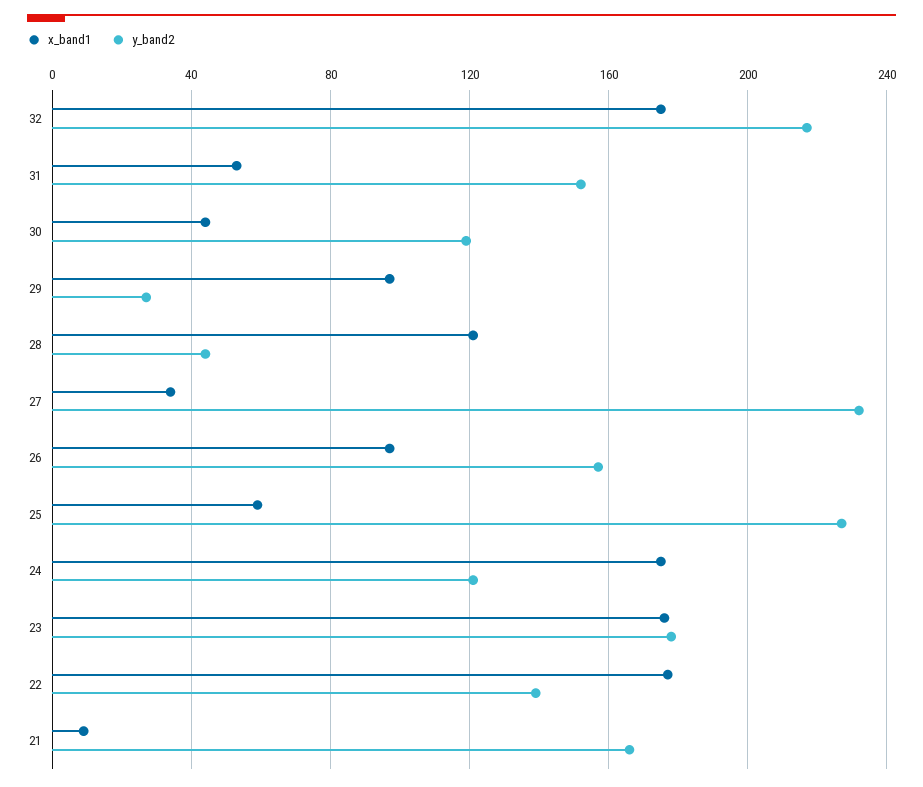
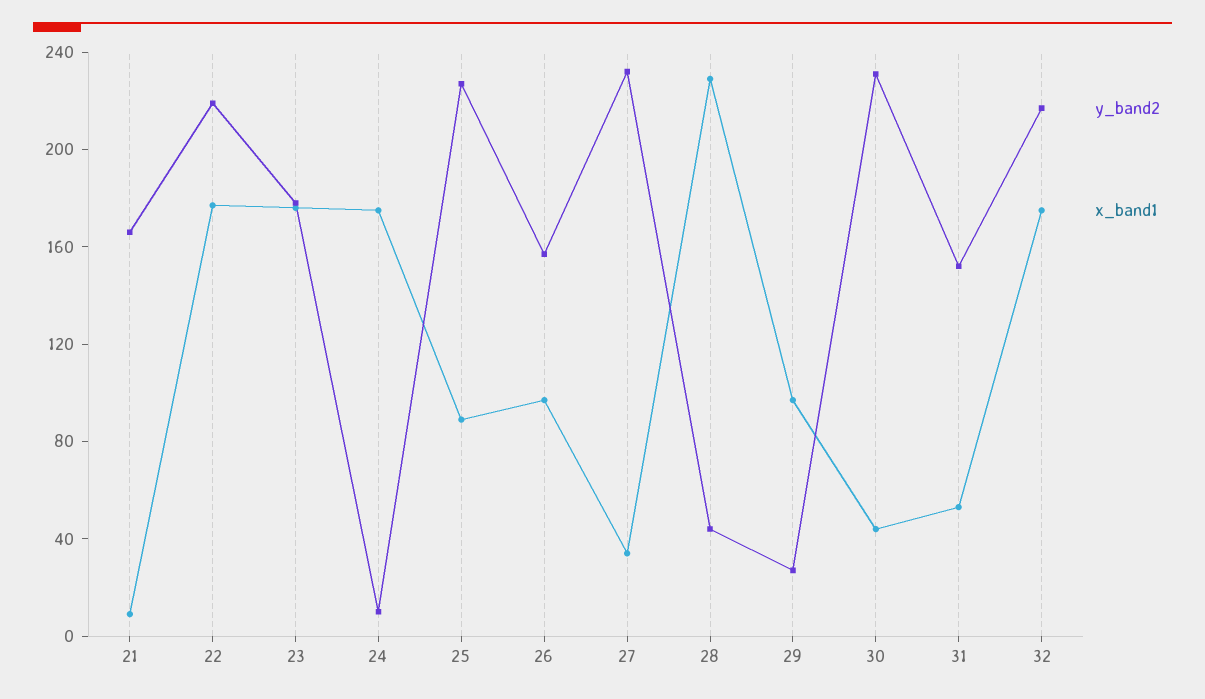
  {
    "x_band1": {
      "32": 175,
      "31": 55,
      "30": 45,
      "29": 95,
-     "28": 120,
+     "28": 230,
      "27": 35,
      "26": 95,
-     "25": 60,
+     "25": 90,
      "24": 175,
      "23": 175,
      "22": 175,
      "21": 10
    },
    "y_band2": {
      "32": 215,
      "31": 150,
-     "30": 120,
+     "30": 230,
      "29": 25,
      "28": 45,
      "27": 230,
      "26": 155,
      "25": 225,
-     "24": 120,
+     "24": 10,
      "23": 180,
-     "22": 140,
+     "22": 220,
      "21": 165
    }
  }

